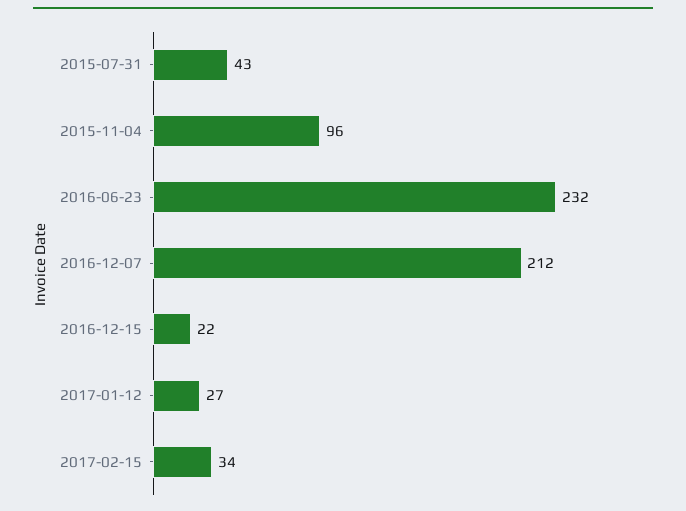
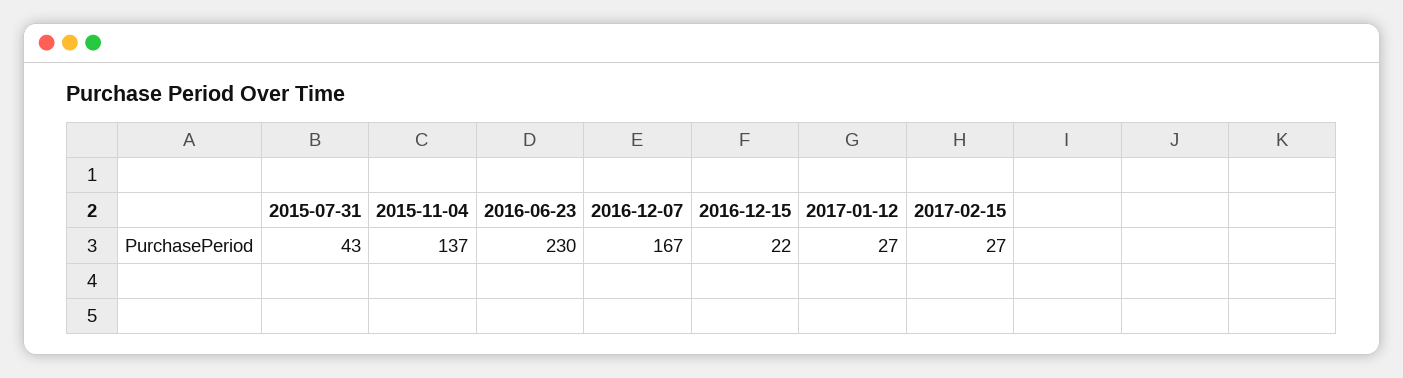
  {
    "2015-07-31": 43,
-   "2015-11-04": 96,
+   "2015-11-04": 137,
-   "2016-06-23": 232,
+   "2016-06-23": 230,
-   "2016-12-07": 212,
+   "2016-12-07": 167,
    "2016-12-15": 22,
    "2017-01-12": 27,
-   "2017-02-15": 34
+   "2017-02-15": 27
  }

